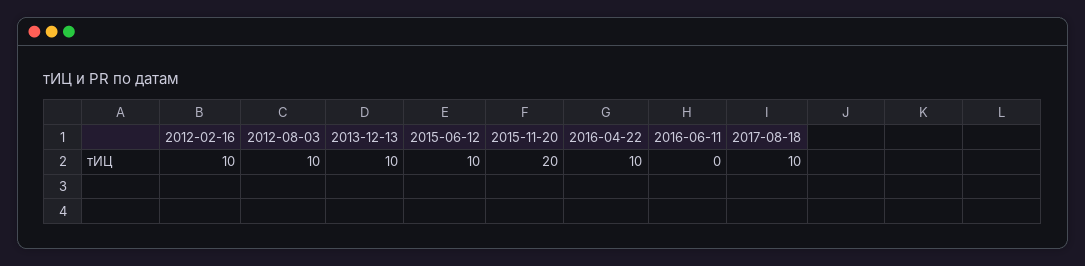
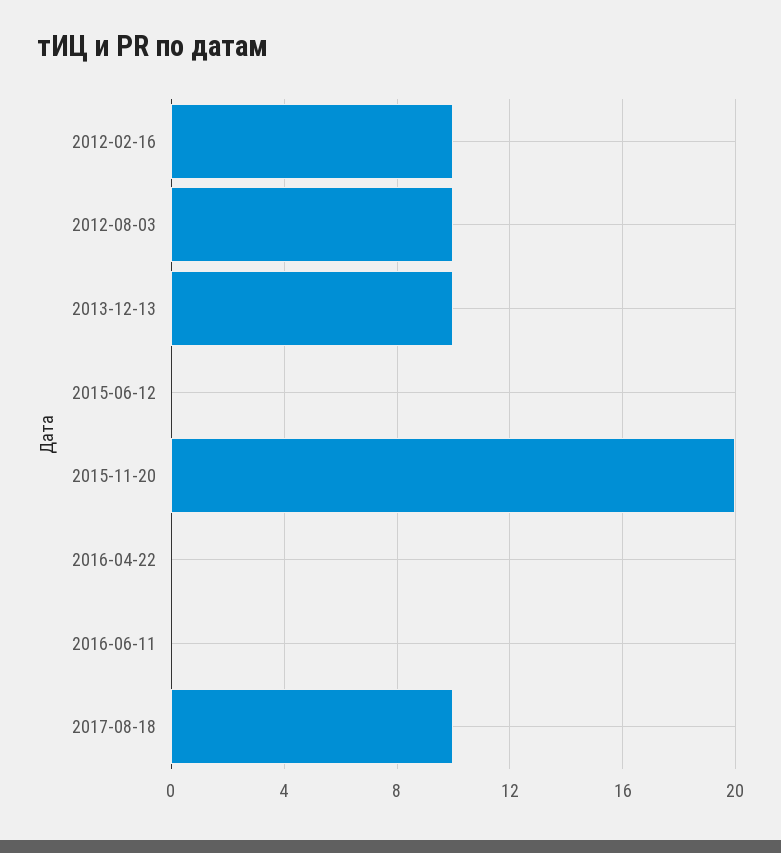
  {
    "2012-02-16": 10,
    "2012-08-03": 10,
    "2013-12-13": 10,
-   "2015-06-12": 10,
+   "2015-06-12": 0,
    "2015-11-20": 20,
-   "2016-04-22": 10,
+   "2016-04-22": 0,
    "2016-06-11": 0,
    "2017-08-18": 10
  }

